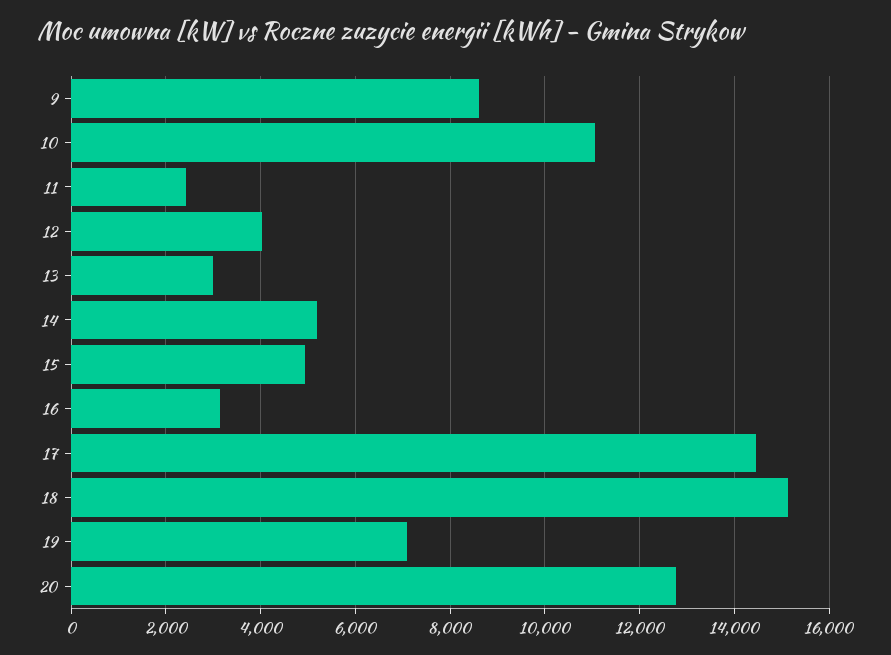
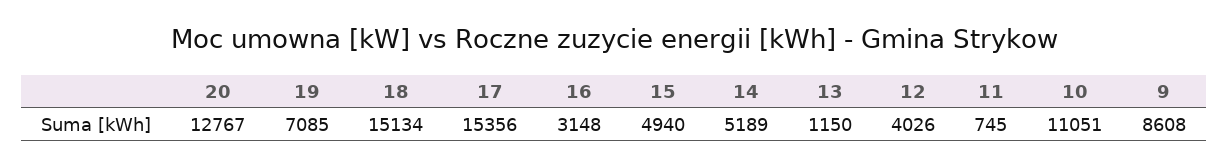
  {
    "9": 8608,
    "10": 11051,
-   "11": 2400,
+   "11": 745,
    "12": 4026,
-   "13": 3000,
+   "13": 1150,
    "14": 5189,
    "15": 4940,
    "16": 3148,
-   "17": 14400,
+   "17": 15356,
    "18": 15134,
    "19": 7085,
    "20": 12767
  }

